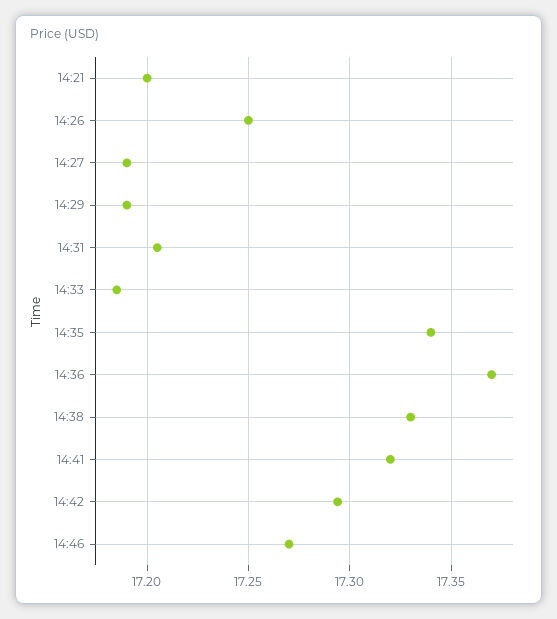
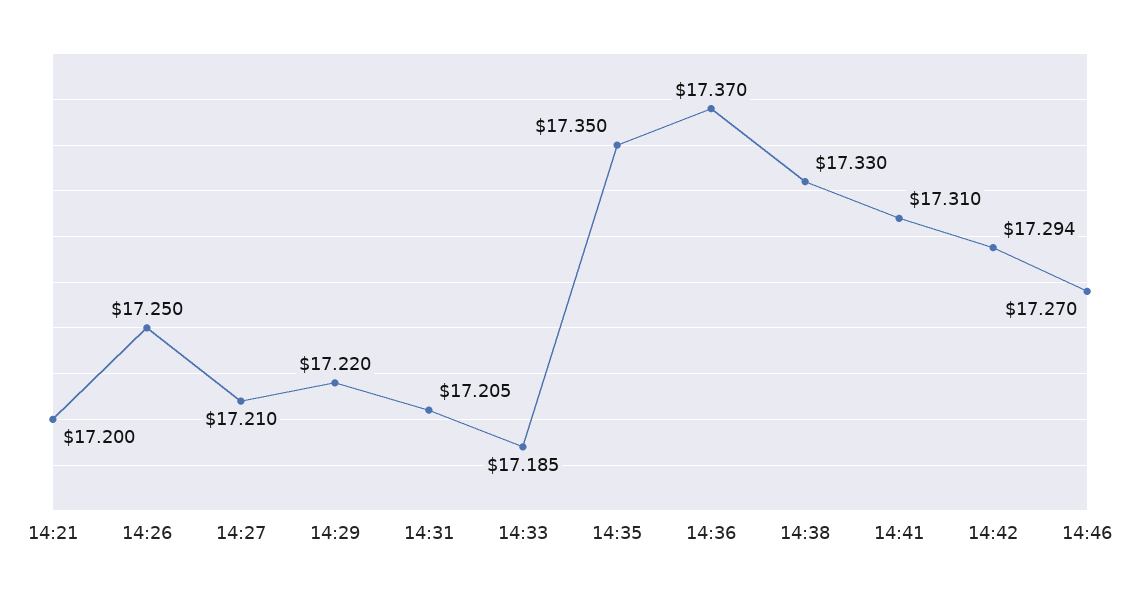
  {
    "14:21": 17.2,
    "14:26": 17.25,
-   "14:27": 17.19,
+   "14:27": 17.21,
-   "14:29": 17.19,
+   "14:29": 17.22,
    "14:31": 17.205,
    "14:33": 17.185,
-   "14:35": 17.34,
+   "14:35": 17.35,
    "14:36": 17.37,
    "14:38": 17.33,
-   "14:41": 17.32,
+   "14:41": 17.31,
    "14:42": 17.294,
    "14:46": 17.27
  }

